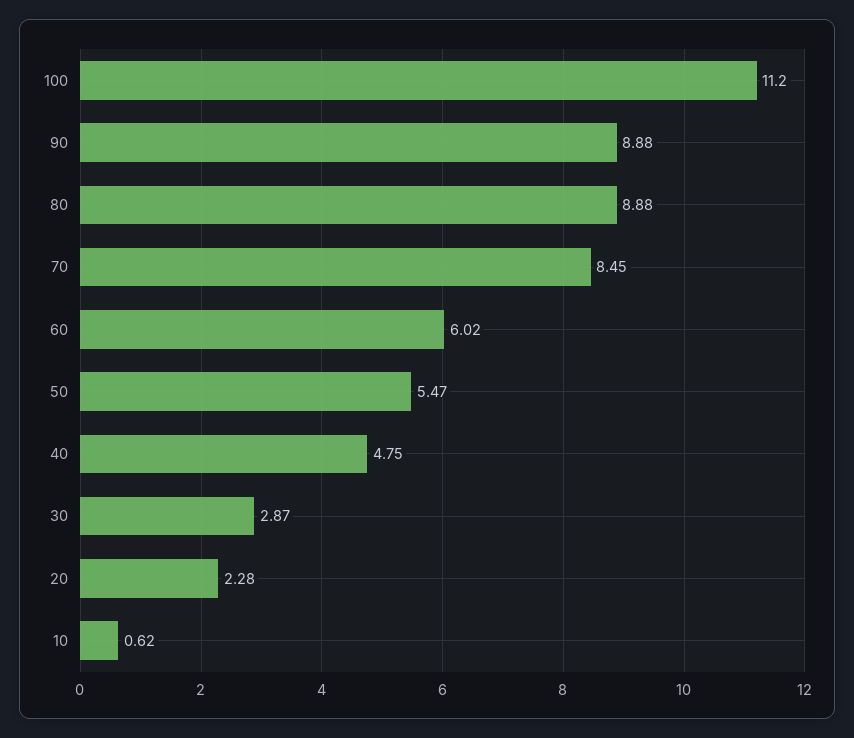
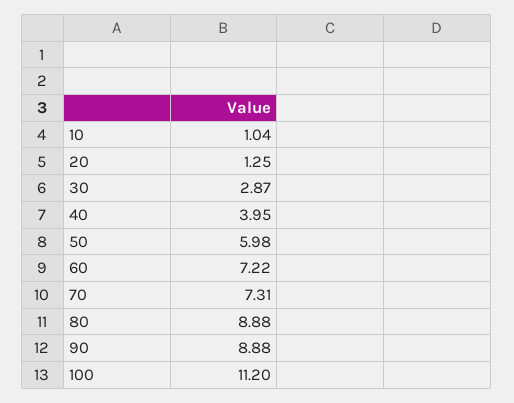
  {
    "100": 11.2,
    "90": 8.88,
    "80": 8.88,
-   "70": 8.45,
+   "70": 7.31,
-   "60": 6.02,
+   "60": 7.22,
-   "50": 5.47,
+   "50": 5.98,
-   "40": 4.75,
+   "40": 3.95,
    "30": 2.87,
-   "20": 2.28,
+   "20": 1.25,
-   "10": 0.62
+   "10": 1.04
  }

